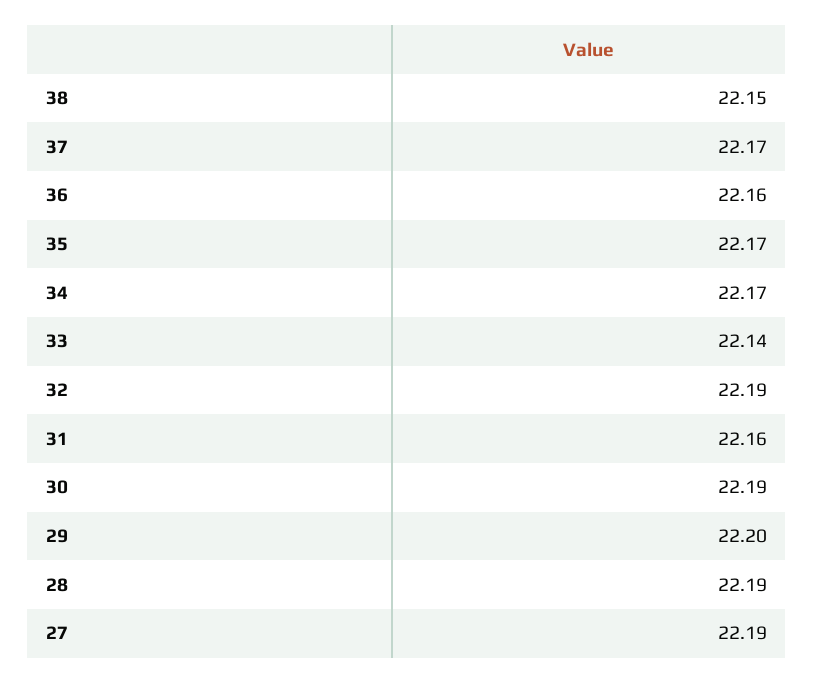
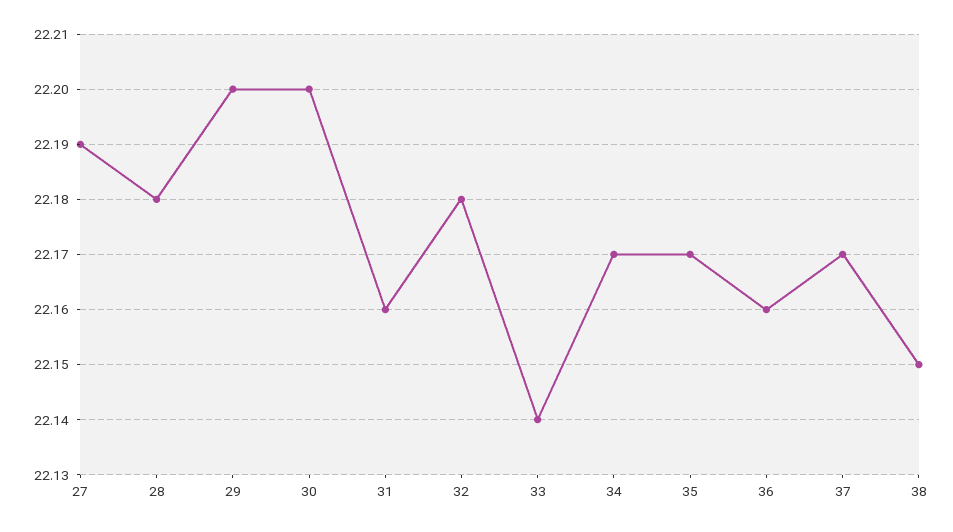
  {
    "38": 22.15,
    "37": 22.17,
    "36": 22.16,
    "35": 22.17,
    "34": 22.17,
    "33": 22.14,
-   "32": 22.19,
+   "32": 22.18,
    "31": 22.16,
-   "30": 22.19,
+   "30": 22.2,
    "29": 22.2,
-   "28": 22.19,
+   "28": 22.18,
    "27": 22.19
  }

